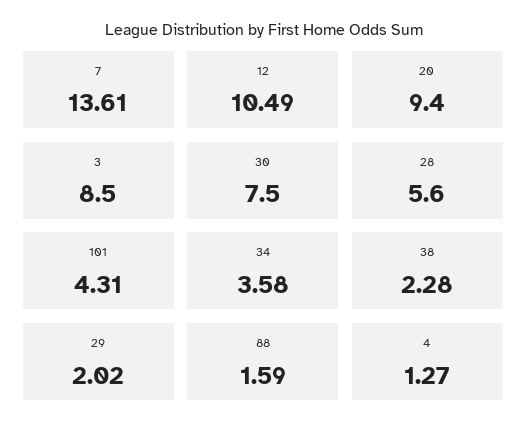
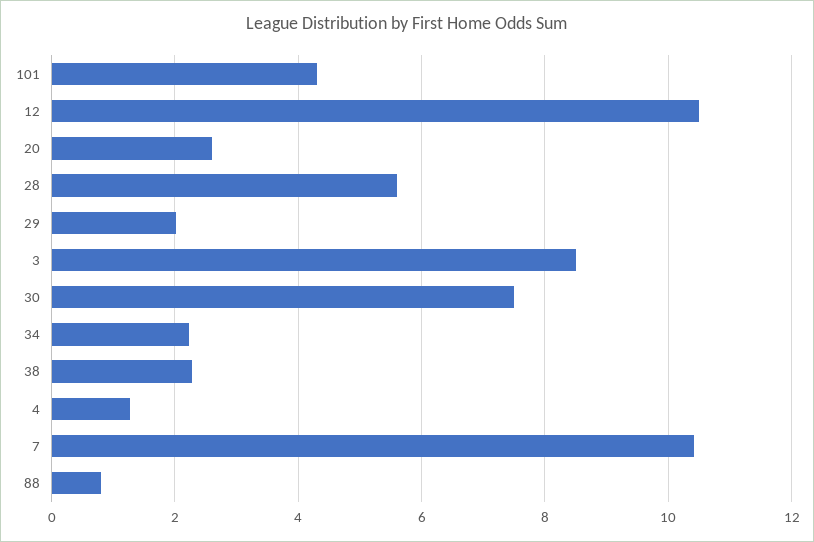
  {
-   "7": 13.61,
+   "7": 10.4,
    "12": 10.49,
-   "20": 9.4,
+   "20": 2.6,
    "3": 8.5,
    "30": 7.5,
    "28": 5.6,
    "101": 4.31,
-   "34": 3.58,
+   "34": 2.2,
    "38": 2.28,
    "29": 2.02,
-   "88": 1.59,
+   "88": 0.8,
    "4": 1.27
  }

